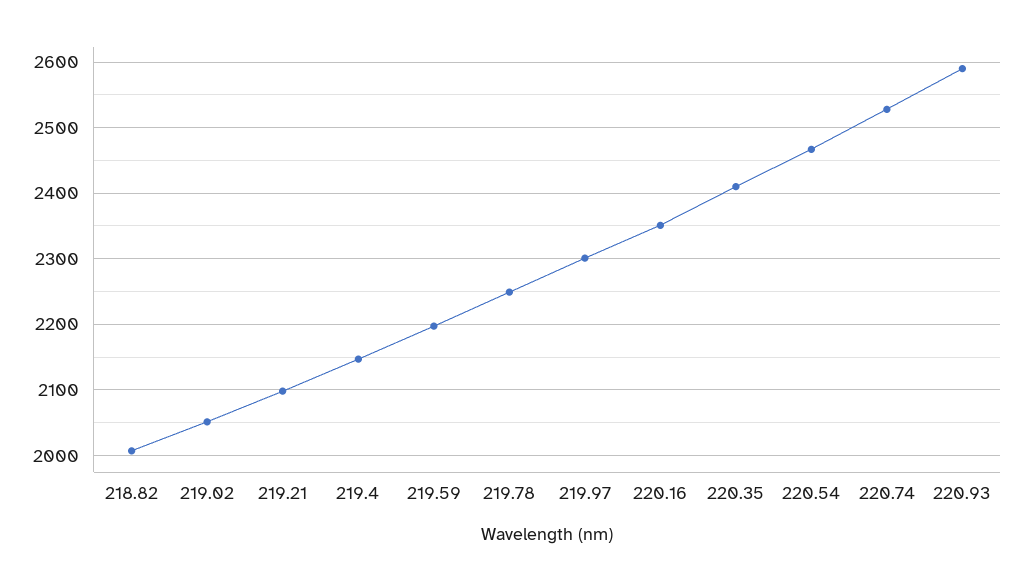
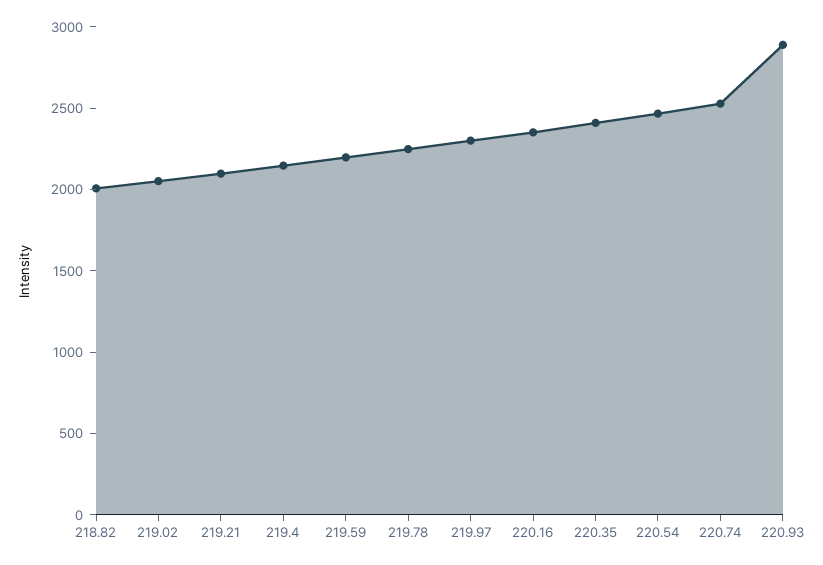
  {
    "218.82": 2010,
    "219.02": 2050,
    "219.21": 2100,
    "219.4": 2150,
    "219.59": 2200,
    "219.78": 2250,
    "219.97": 2300,
    "220.16": 2350,
    "220.35": 2410,
    "220.54": 2470,
    "220.74": 2530,
-   "220.93": 2590
+   "220.93": 2900
  }

